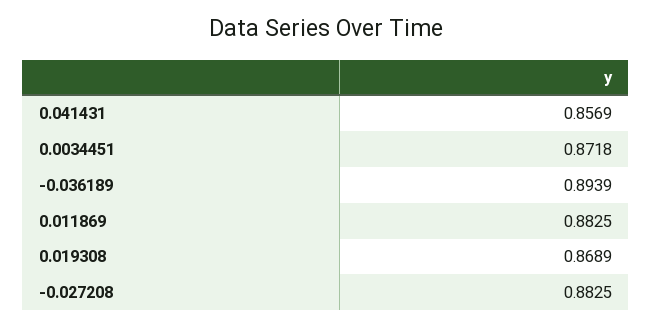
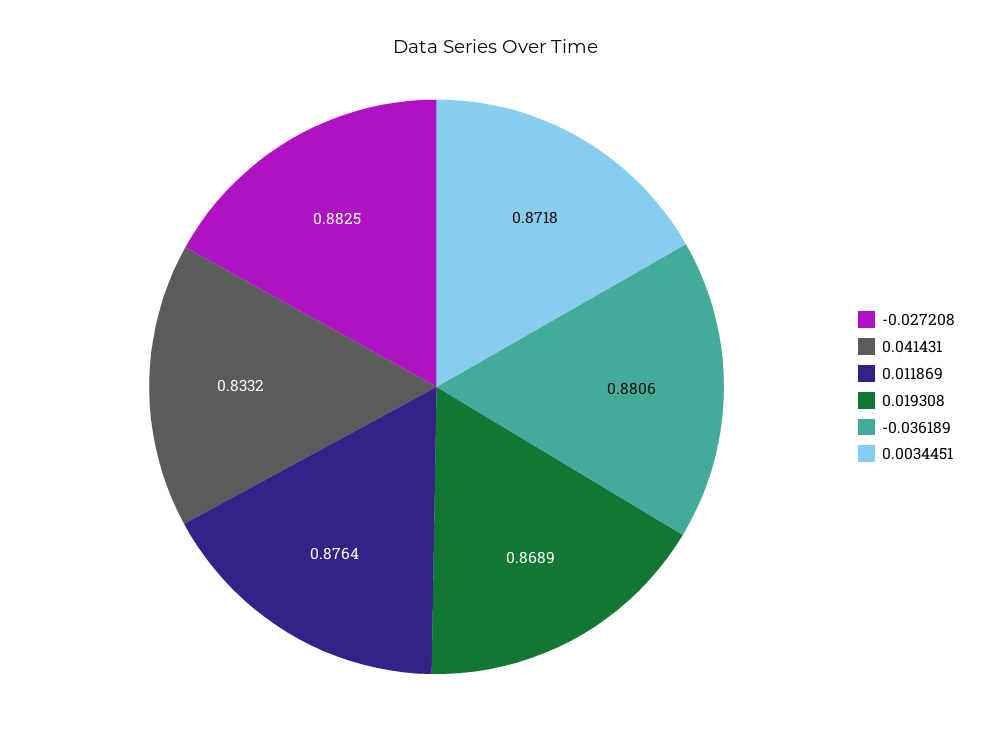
  {
-   "0.041431": 0.8569,
+   "0.041431": 0.8332,
    "0.0034451": 0.8718,
-   "-0.036189": 0.8939,
+   "-0.036189": 0.8806,
-   "0.011869": 0.8825,
+   "0.011869": 0.8764,
    "0.019308": 0.8689,
    "-0.027208": 0.8825
  }

